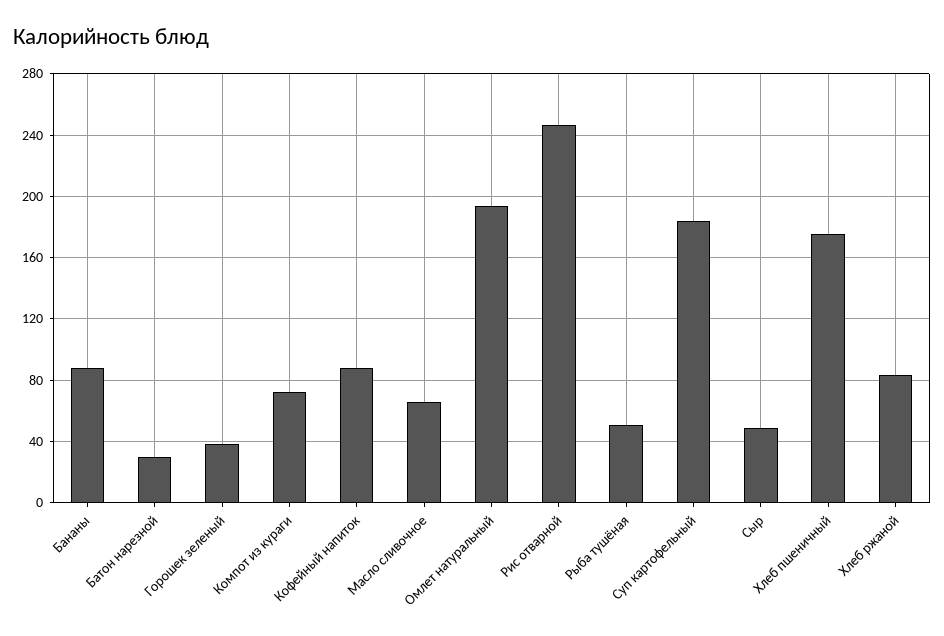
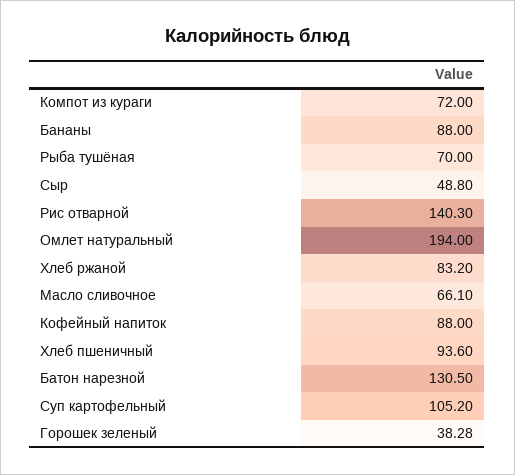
  {
    "Бананы": 88,
-   "Батон нарезной": 30,
+   "Батон нарезной": 130.5,
    "Горошек зеленый": 38.28,
    "Компот из кураги": 72,
    "Кофейный напиток": 88,
    "Масло сливочное": 66.1,
    "Омлет натуральный": 194,
-   "Рис отварной": 245,
+   "Рис отварной": 140.3,
-   "Рыба тушёная": 50,
+   "Рыба тушёная": 70,
-   "Суп картофельный": 185,
+   "Суп картофельный": 105.2,
    "Сыр": 48.8,
-   "Хлеб пшеничный": 175,
+   "Хлеб пшеничный": 93.6,
    "Хлеб ржаной": 83.2
  }

